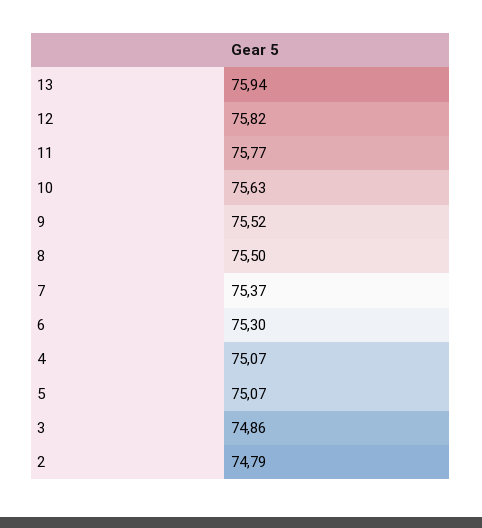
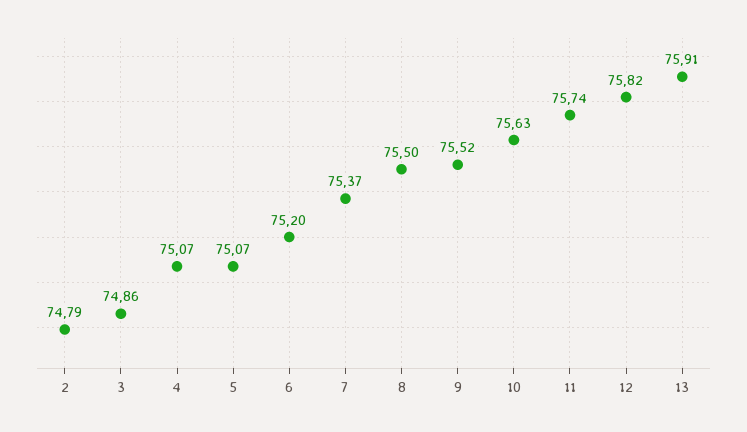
  {
-   "13": 75.94,
+   "13": 75.91,
    "12": 75.82,
-   "11": 75.77,
+   "11": 75.74,
    "10": 75.63,
    "9": 75.52,
    "8": 75.5,
    "7": 75.37,
-   "6": 75.3,
+   "6": 75.2,
    "4": 75.07,
    "5": 75.07,
    "3": 74.86,
    "2": 74.79
  }

